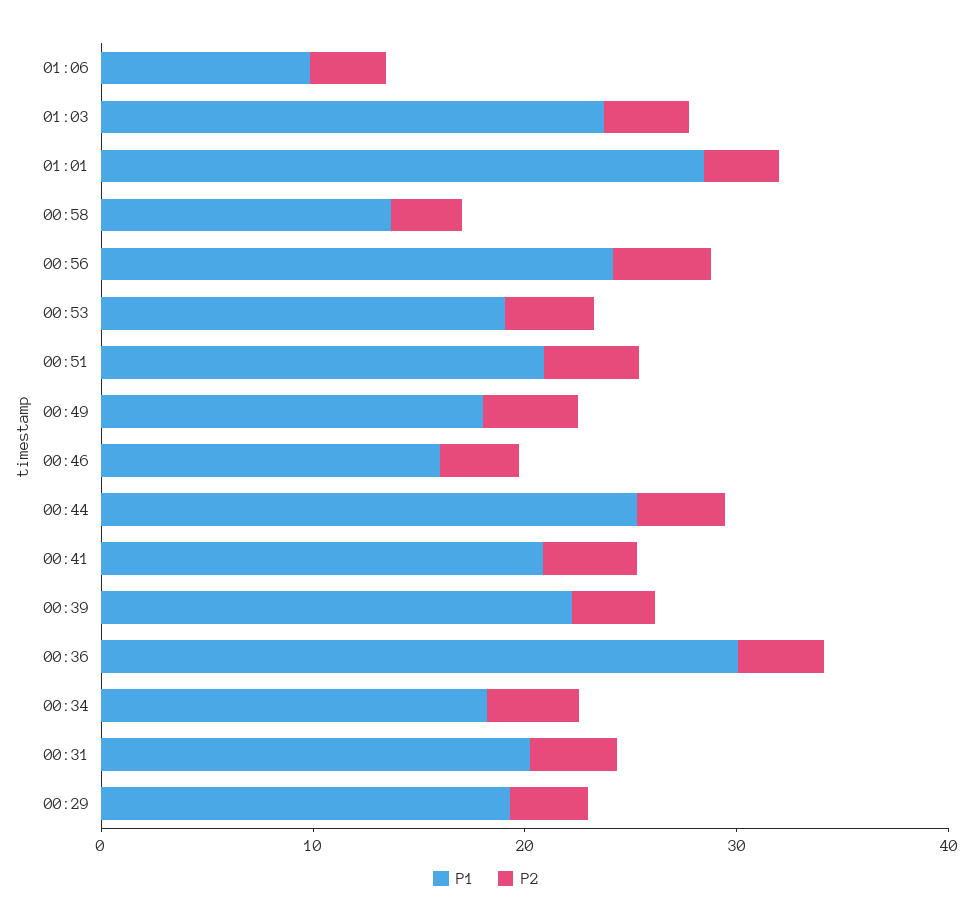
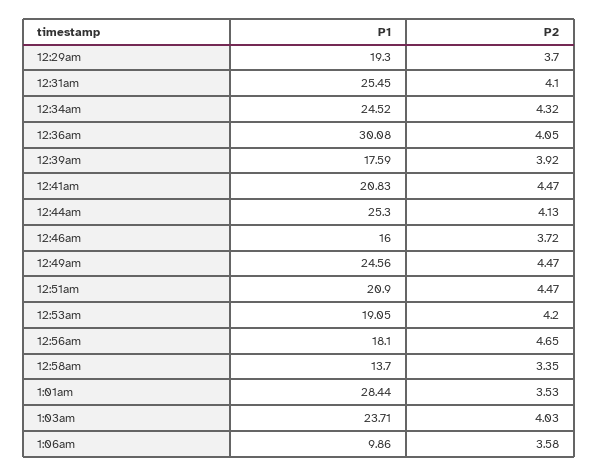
  {
    "P1": {
      "01:06": 9.86,
      "01:03": 23.71,
      "01:01": 28.44,
      "00:58": 13.7,
-     "00:56": 24,
+     "00:56": 18.1,
      "00:53": 19.05,
      "00:51": 20.9,
-     "00:49": 18,
+     "00:49": 24.56,
      "00:46": 16,
      "00:44": 25.3,
      "00:41": 20.83,
-     "00:39": 22,
+     "00:39": 17.59,
      "00:36": 30.08,
-     "00:34": 18,
+     "00:34": 24.52,
-     "00:31": 20,
+     "00:31": 25.45,
      "00:29": 19.3
    },
    "P2": {
      "01:06": 3.58,
      "01:03": 4.03,
      "01:01": 3.53,
      "00:58": 3.35,
      "00:56": 4.65,
      "00:53": 4.2,
      "00:51": 4.47,
      "00:49": 4.47,
      "00:46": 3.72,
      "00:44": 4.13,
      "00:41": 4.47,
      "00:39": 3.92,
      "00:36": 4.05,
      "00:34": 4.32,
      "00:31": 4.1,
      "00:29": 3.7
    }
  }

